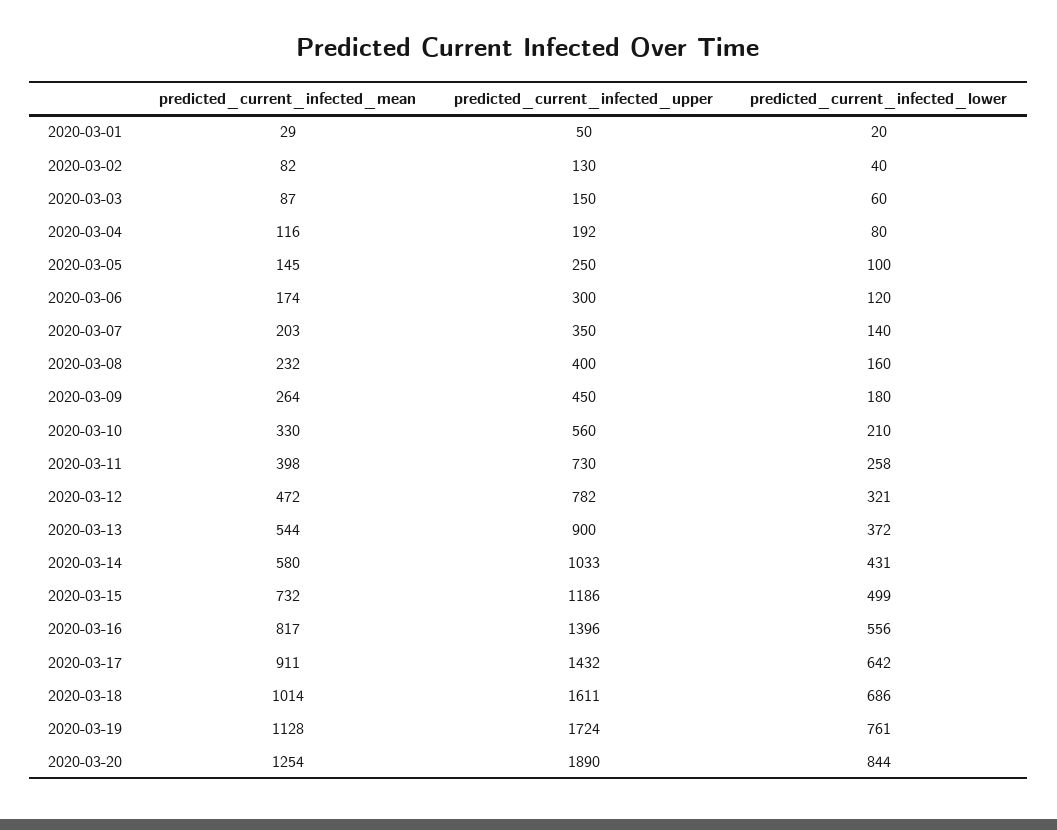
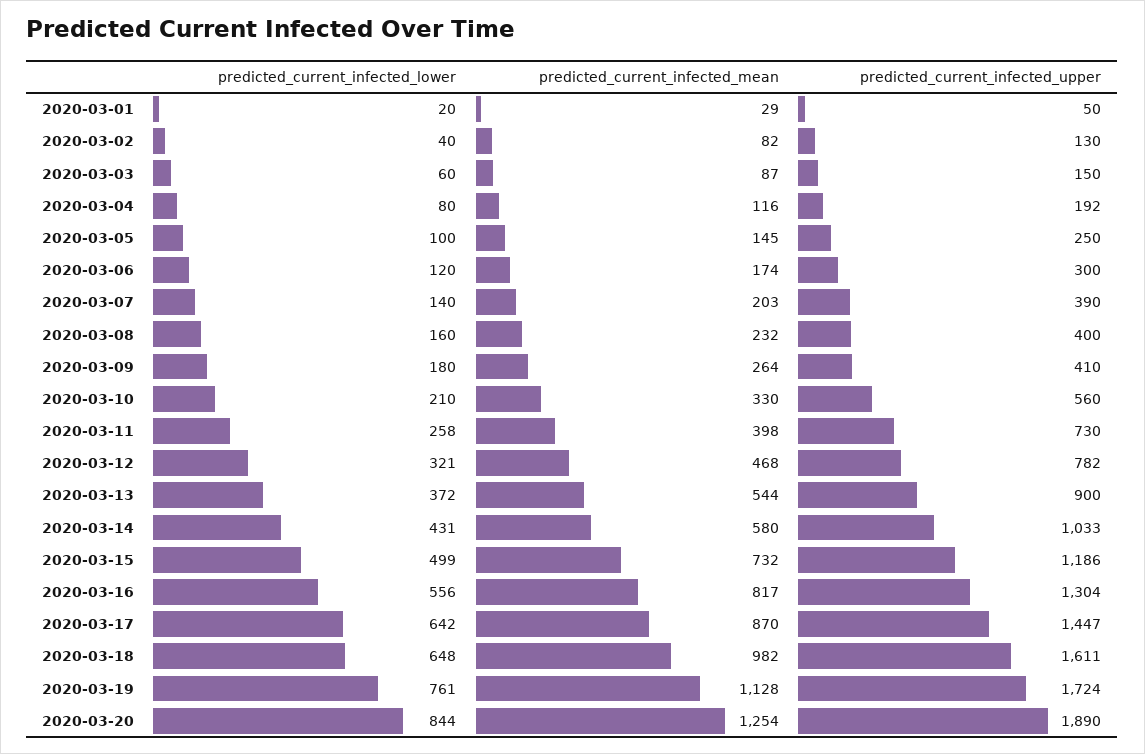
  {
    "predicted_current_infected_mean": {
      "2020-03-01": 29,
      "2020-03-02": 82,
      "2020-03-03": 87,
      "2020-03-04": 116,
      "2020-03-05": 145,
      "2020-03-06": 174,
      "2020-03-07": 203,
      "2020-03-08": 232,
      "2020-03-09": 264,
      "2020-03-10": 330,
      "2020-03-11": 398,
-     "2020-03-12": 472,
+     "2020-03-12": 468,
      "2020-03-13": 544,
      "2020-03-14": 580,
      "2020-03-15": 732,
      "2020-03-16": 817,
-     "2020-03-17": 911,
+     "2020-03-17": 870,
-     "2020-03-18": 1014,
+     "2020-03-18": 982,
      "2020-03-19": 1128,
      "2020-03-20": 1254
    },
    "predicted_current_infected_upper": {
      "2020-03-01": 50,
      "2020-03-02": 130,
      "2020-03-03": 150,
      "2020-03-04": 192,
      "2020-03-05": 250,
      "2020-03-06": 300,
-     "2020-03-07": 350,
+     "2020-03-07": 390,
      "2020-03-08": 400,
-     "2020-03-09": 450,
+     "2020-03-09": 410,
      "2020-03-10": 560,
      "2020-03-11": 730,
      "2020-03-12": 782,
      "2020-03-13": 900,
      "2020-03-14": 1033,
      "2020-03-15": 1186,
-     "2020-03-16": 1396,
+     "2020-03-16": 1304,
-     "2020-03-17": 1432,
+     "2020-03-17": 1447,
      "2020-03-18": 1611,
      "2020-03-19": 1724,
      "2020-03-20": 1890
    },
    "predicted_current_infected_lower": {
      "2020-03-01": 20,
      "2020-03-02": 40,
      "2020-03-03": 60,
      "2020-03-04": 80,
      "2020-03-05": 100,
      "2020-03-06": 120,
      "2020-03-07": 140,
      "2020-03-08": 160,
      "2020-03-09": 180,
      "2020-03-10": 210,
      "2020-03-11": 258,
      "2020-03-12": 321,
      "2020-03-13": 372,
      "2020-03-14": 431,
      "2020-03-15": 499,
      "2020-03-16": 556,
      "2020-03-17": 642,
-     "2020-03-18": 686,
+     "2020-03-18": 648,
      "2020-03-19": 761,
      "2020-03-20": 844
    }
  }

